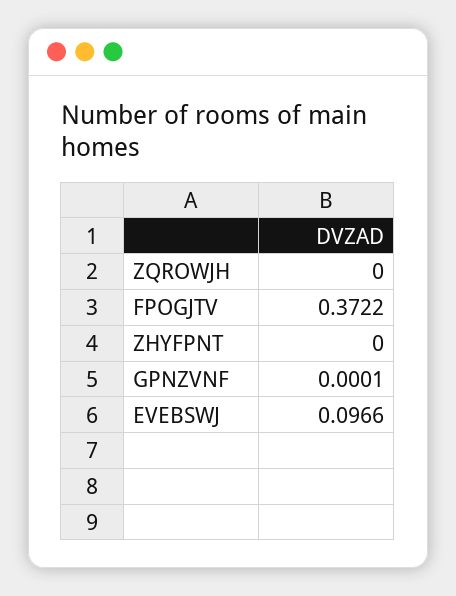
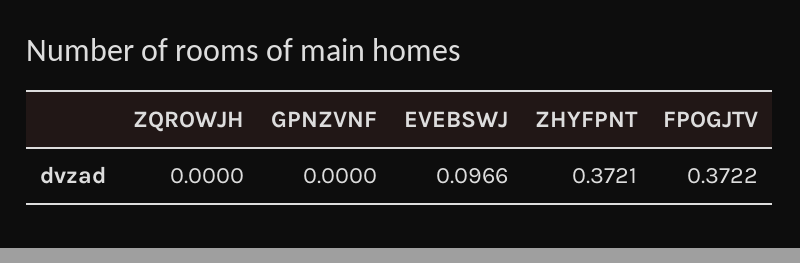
  {
    "ZQROWJH": 0,
    "FPOGJTV": 0.3722,
-   "ZHYFPNT": 0,
+   "ZHYFPNT": 0.3721,
-   "GPNZVNF": 0.0001,
+   "GPNZVNF": 0,
    "EVEBSWJ": 0.0966
  }

